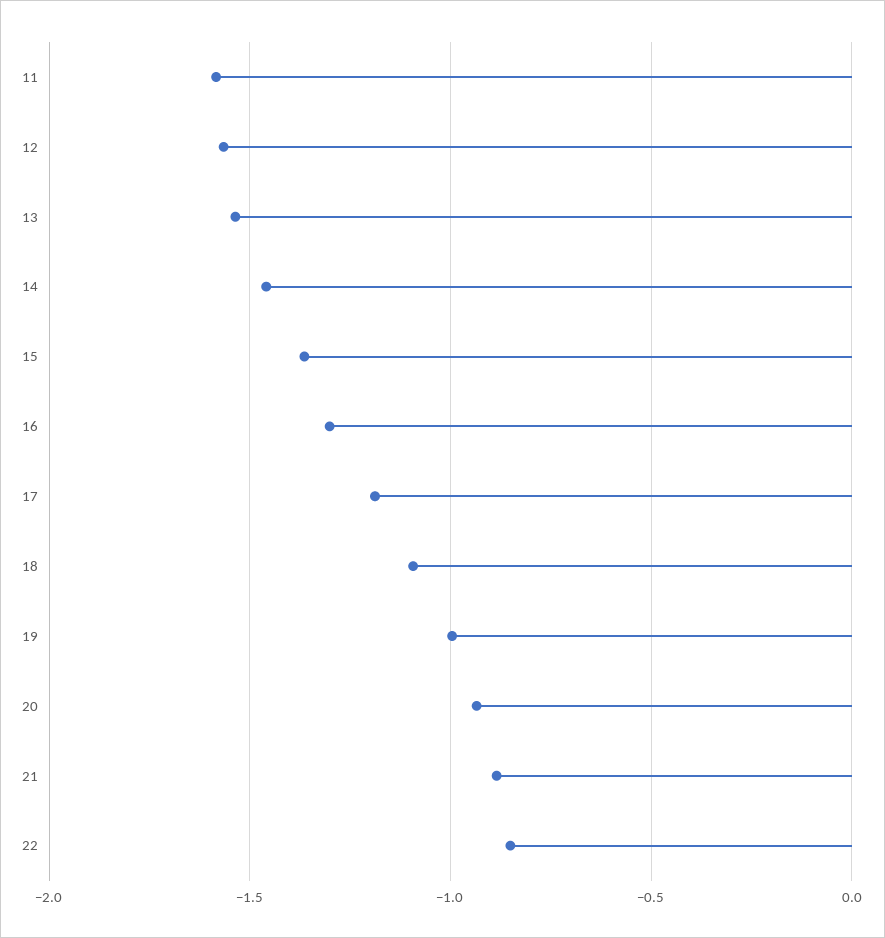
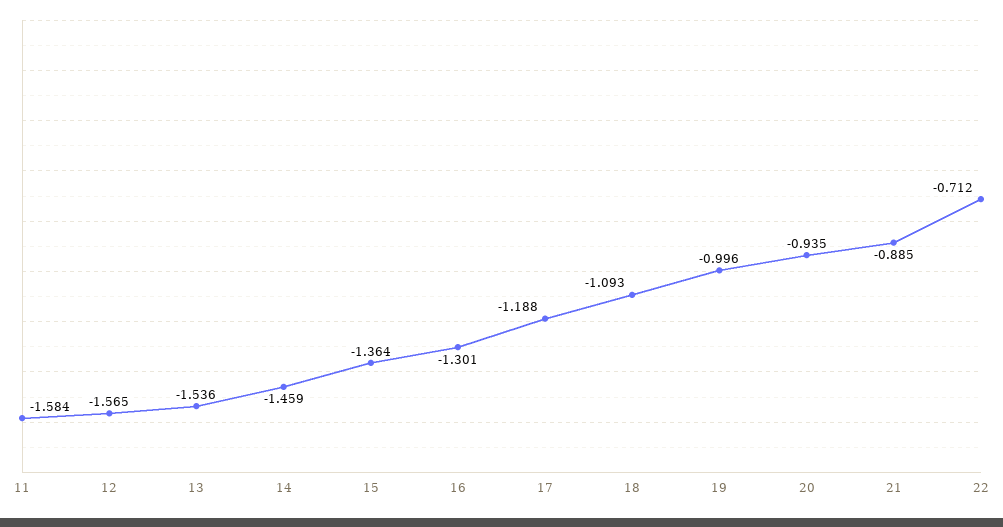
  {
    "11": -1.584,
    "12": -1.565,
    "13": -1.536,
    "14": -1.459,
    "15": -1.364,
    "16": -1.301,
    "17": -1.188,
    "18": -1.093,
    "19": -0.996,
    "20": -0.935,
    "21": -0.885,
-   "22": -0.85
+   "22": -0.712
  }

